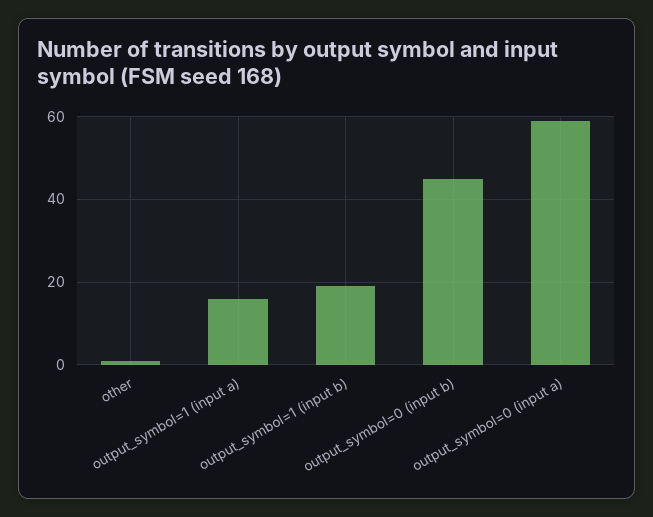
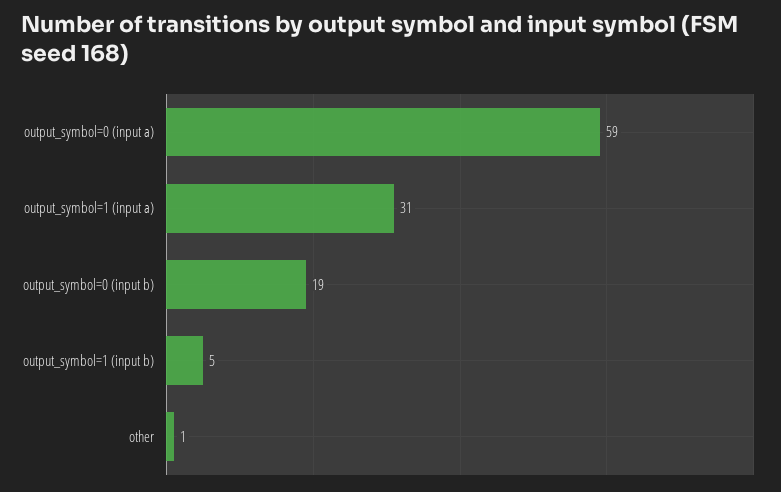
  {
    "other": 1,
-   "output_symbol=1 (input a)": 15,
+   "output_symbol=1 (input a)": 31,
-   "output_symbol=1 (input b)": 20,
+   "output_symbol=1 (input b)": 5,
-   "output_symbol=0 (input b)": 45,
+   "output_symbol=0 (input b)": 19,
    "output_symbol=0 (input a)": 59
  }

